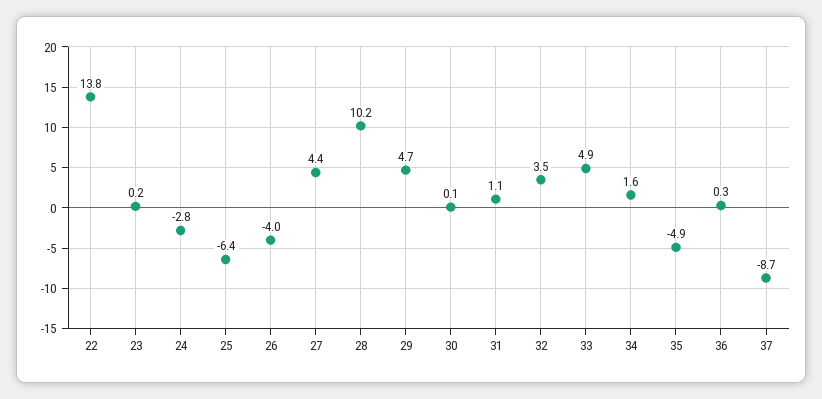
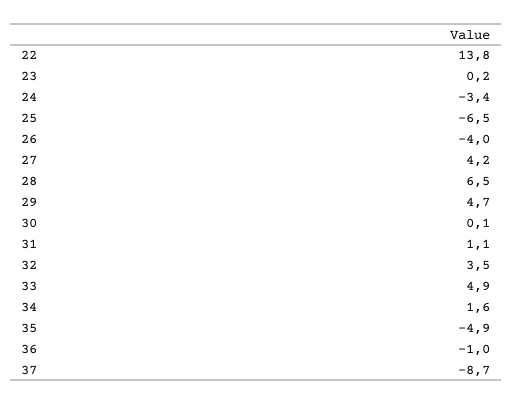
  {
    "22": 13.8,
    "23": 0.2,
-   "24": -2.8,
+   "24": -3.4,
-   "25": -6.4,
+   "25": -6.5,
    "26": -4,
-   "27": 4.4,
+   "27": 4.2,
-   "28": 10.2,
+   "28": 6.5,
    "29": 4.7,
    "30": 0.1,
    "31": 1.1,
    "32": 3.5,
    "33": 4.9,
    "34": 1.6,
    "35": -4.9,
-   "36": 0.3,
+   "36": -1,
    "37": -8.7
  }

